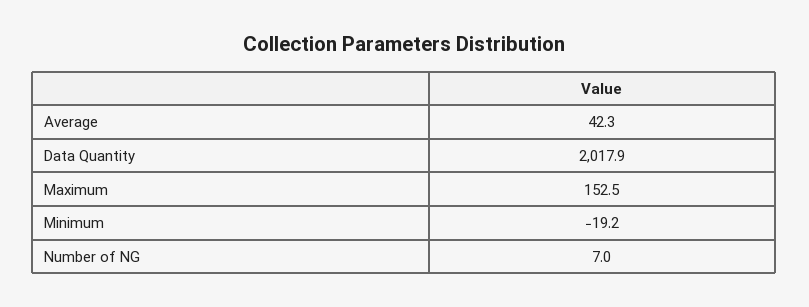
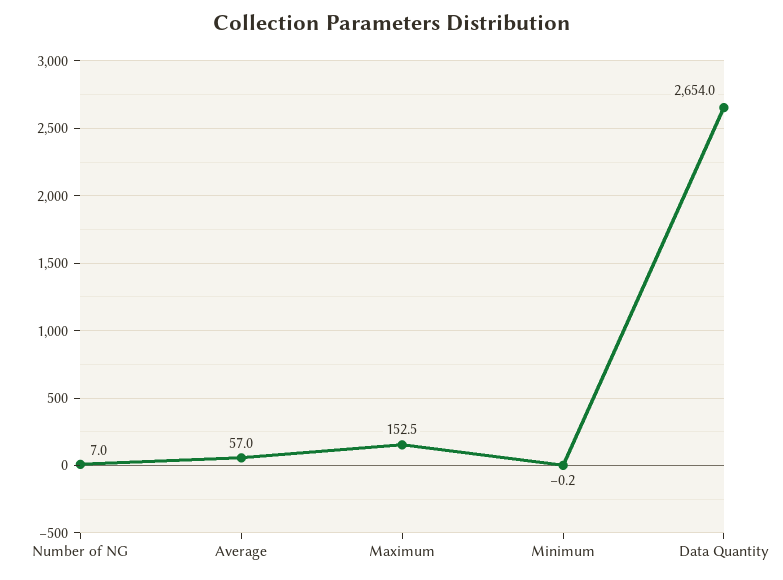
  {
-   "Average": 42.3,
+   "Average": 57,
-   "Data Quantity": 2017.9,
+   "Data Quantity": 2654,
    "Maximum": 152.5,
-   "Minimum": -19.2,
+   "Minimum": -0.2,
    "Number of NG": 7
  }

